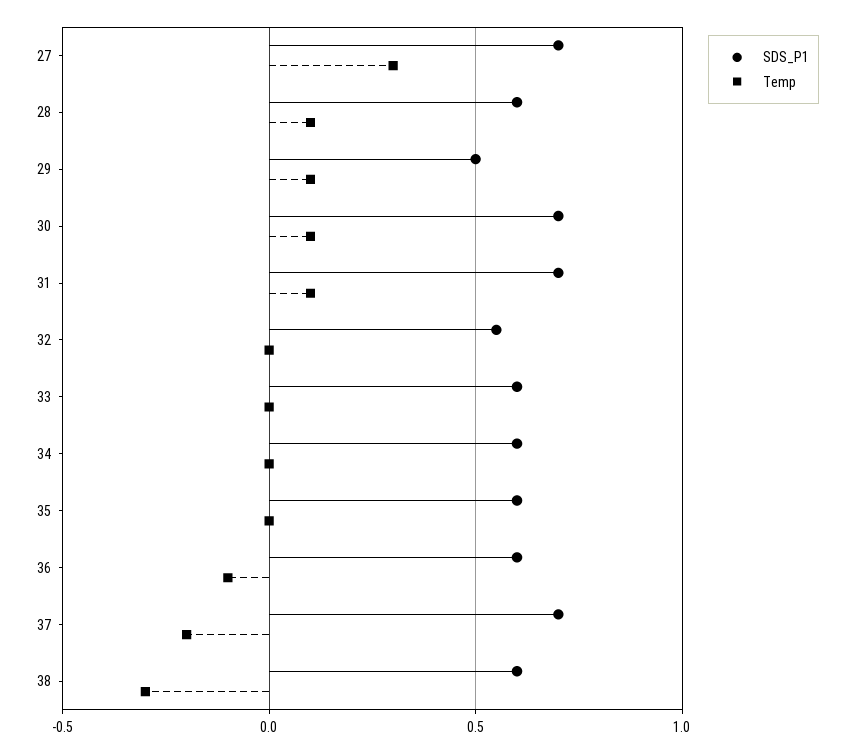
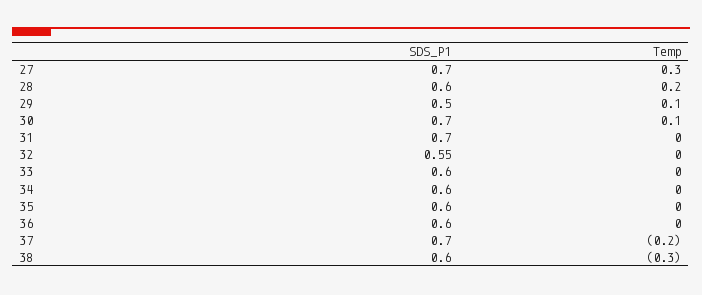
  {
    "SDS_P1": {
      "27": 0.7,
      "28": 0.6,
      "29": 0.5,
      "30": 0.7,
      "31": 0.7,
      "32": 0.55,
      "33": 0.6,
      "34": 0.6,
      "35": 0.6,
      "36": 0.6,
      "37": 0.7,
      "38": 0.6
    },
    "Temp": {
      "27": 0.3,
-     "28": 0.1,
+     "28": 0.2,
      "29": 0.1,
      "30": 0.1,
-     "31": 0.1,
+     "31": 0,
      "32": 0,
      "33": 0,
      "34": 0,
      "35": 0,
-     "36": -0.1,
+     "36": 0,
      "37": -0.2,
      "38": -0.3
    }
  }

